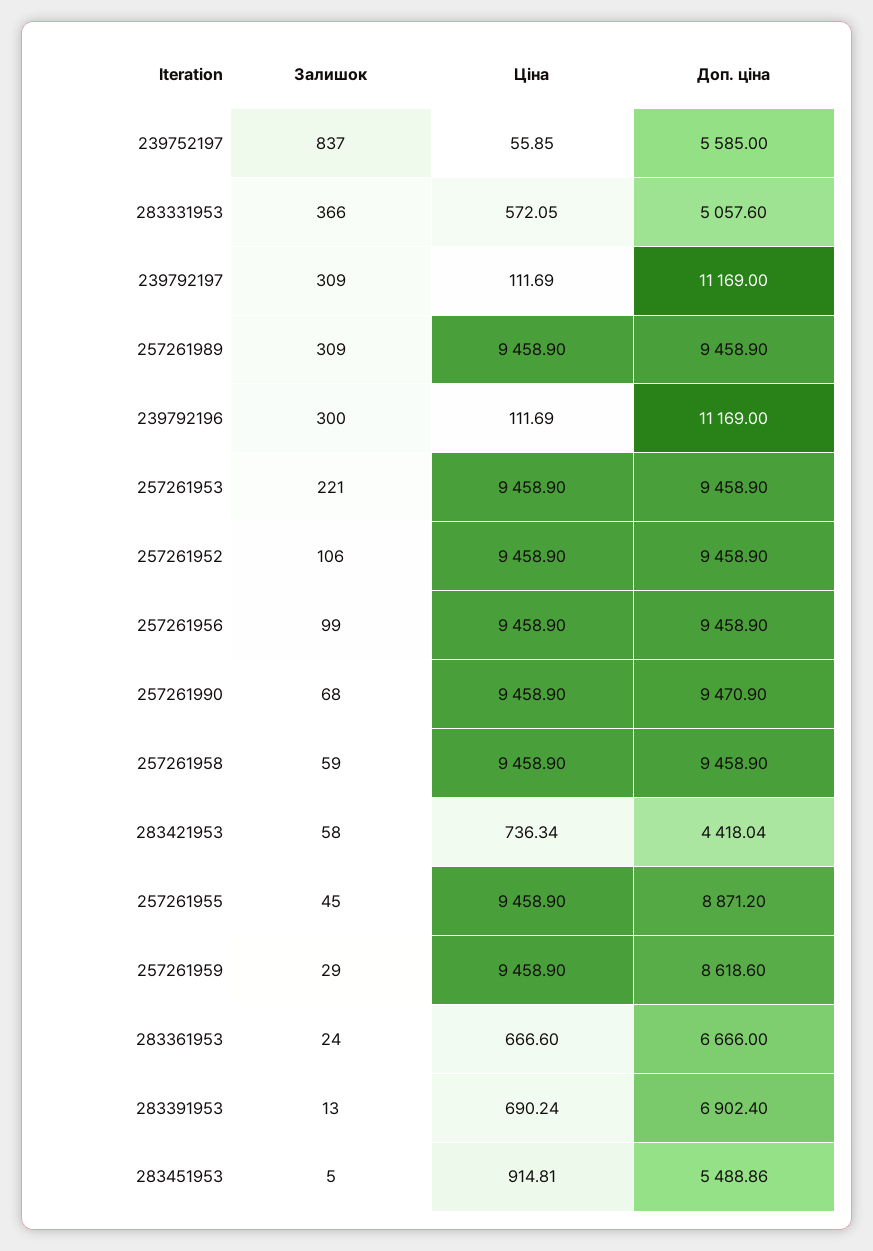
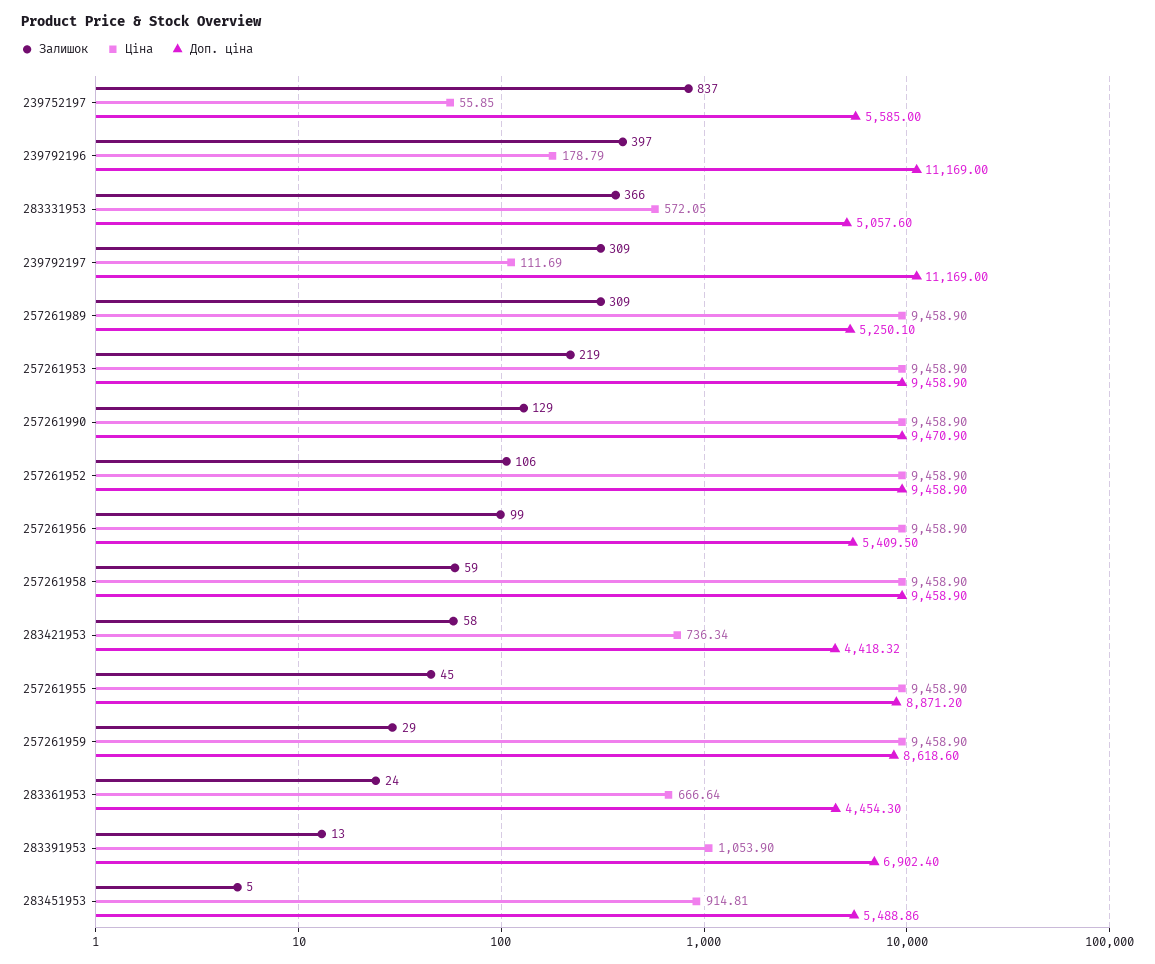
  {
    "Залишок": {
      "239752197": 837,
      "283331953": 366,
      "239792197": 309,
      "257261989": 309,
-     "239792196": 300,
+     "239792196": 397,
-     "257261953": 221,
+     "257261953": 219,
      "257261952": 106,
      "257261956": 99,
-     "257261990": 68,
+     "257261990": 129,
      "257261958": 59,
      "283421953": 58,
      "257261955": 45,
      "257261959": 29,
      "283361953": 24,
      "283391953": 13,
      "283451953": 5
    },
    "Ціна": {
      "239752197": 55.85,
      "283331953": 572.05,
      "239792197": 111.69,
      "257261989": 9458.9,
-     "239792196": 111.69,
+     "239792196": 178.79,
      "257261953": 9458.9,
      "257261952": 9458.9,
      "257261956": 9458.9,
      "257261990": 9458.9,
      "257261958": 9458.9,
      "283421953": 736.34,
      "257261955": 9458.9,
      "257261959": 9458.9,
-     "283361953": 666.6,
+     "283361953": 666.64,
-     "283391953": 690.24,
+     "283391953": 1053.9,
      "283451953": 914.81
    },
    "Доп. ціна": {
      "239752197": 5585,
      "283331953": 5057.6,
      "239792197": 11169,
-     "257261989": 9458.9,
+     "257261989": 5250.1,
      "239792196": 11169,
      "257261953": 9458.9,
      "257261952": 9458.9,
-     "257261956": 9458.9,
+     "257261956": 5409.5,
      "257261990": 9470.9,
      "257261958": 9458.9,
-     "283421953": 4418.04,
+     "283421953": 4418.32,
      "257261955": 8871.2,
      "257261959": 8618.6,
-     "283361953": 6666,
+     "283361953": 4454.3,
      "283391953": 6902.4,
      "283451953": 5488.86
    }
  }

